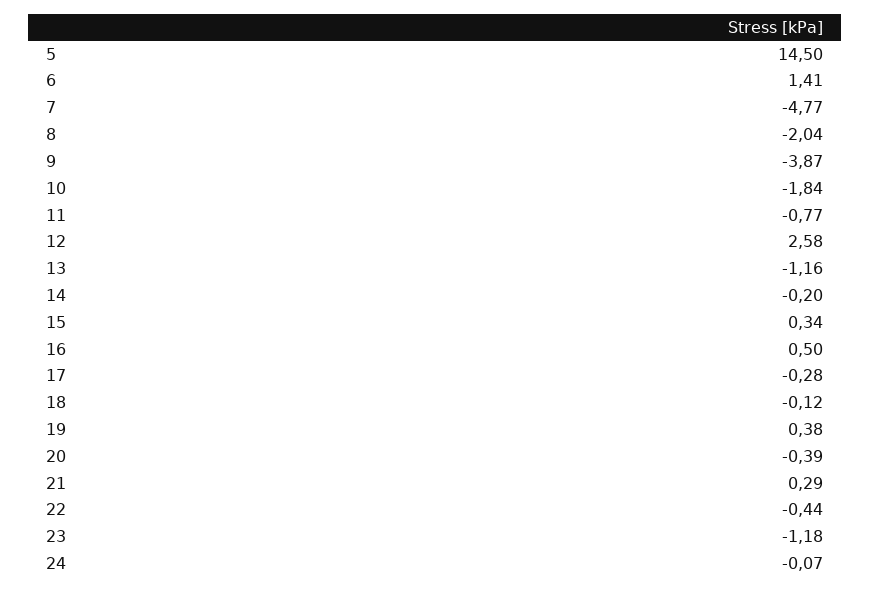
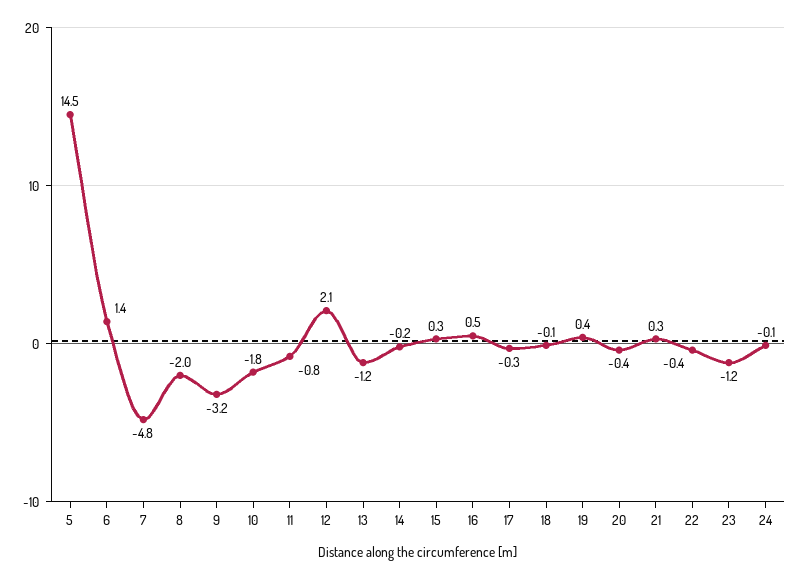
  {
    "5": 14.5,
    "6": 1.41,
    "7": -4.77,
    "8": -2.04,
-   "9": -3.87,
+   "9": -3.2,
    "10": -1.84,
    "11": -0.77,
-   "12": 2.58,
+   "12": 2.1,
    "13": -1.16,
    "14": -0.2,
    "15": 0.34,
    "16": 0.5,
    "17": -0.28,
    "18": -0.12,
    "19": 0.38,
    "20": -0.39,
    "21": 0.29,
    "22": -0.44,
    "23": -1.18,
    "24": -0.07
  }

